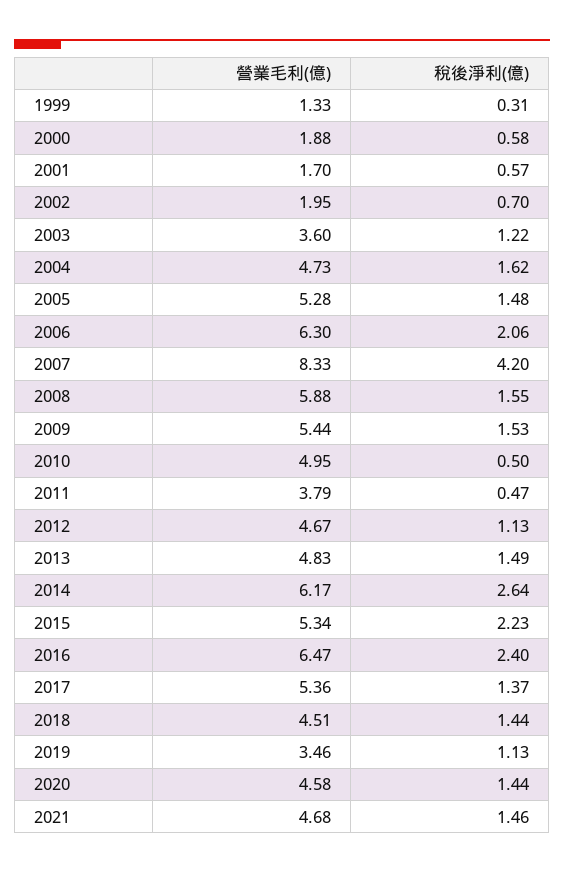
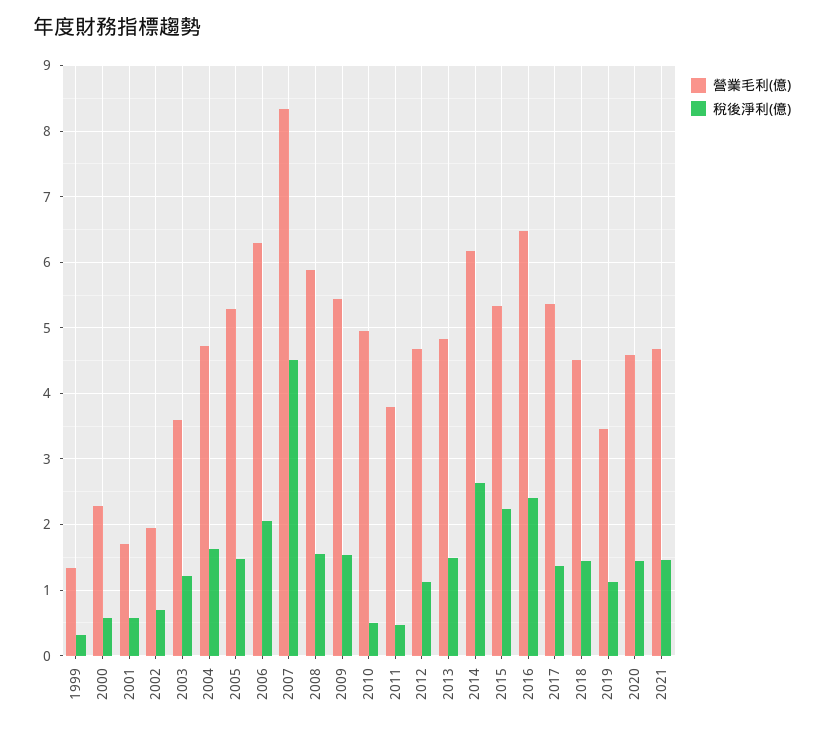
  {
    "營業毛利(億)": {
      "1999": 1.33,
-     "2000": 1.88,
+     "2000": 2.3,
      "2001": 1.7,
      "2002": 1.95,
      "2003": 3.6,
      "2004": 4.73,
      "2005": 5.28,
      "2006": 6.3,
      "2007": 8.33,
      "2008": 5.88,
      "2009": 5.44,
      "2010": 4.95,
      "2011": 3.79,
      "2012": 4.67,
      "2013": 4.83,
      "2014": 6.17,
      "2015": 5.34,
      "2016": 6.47,
      "2017": 5.36,
      "2018": 4.51,
      "2019": 3.46,
      "2020": 4.58,
      "2021": 4.68
    },
    "稅後淨利(億)": {
      "1999": 0.31,
      "2000": 0.58,
      "2001": 0.57,
      "2002": 0.7,
      "2003": 1.22,
      "2004": 1.62,
      "2005": 1.48,
      "2006": 2.06,
-     "2007": 4.2,
+     "2007": 4.5,
      "2008": 1.55,
      "2009": 1.53,
      "2010": 0.5,
      "2011": 0.47,
      "2012": 1.13,
      "2013": 1.49,
      "2014": 2.64,
      "2015": 2.23,
      "2016": 2.4,
      "2017": 1.37,
      "2018": 1.44,
      "2019": 1.13,
      "2020": 1.44,
      "2021": 1.46
    }
  }

